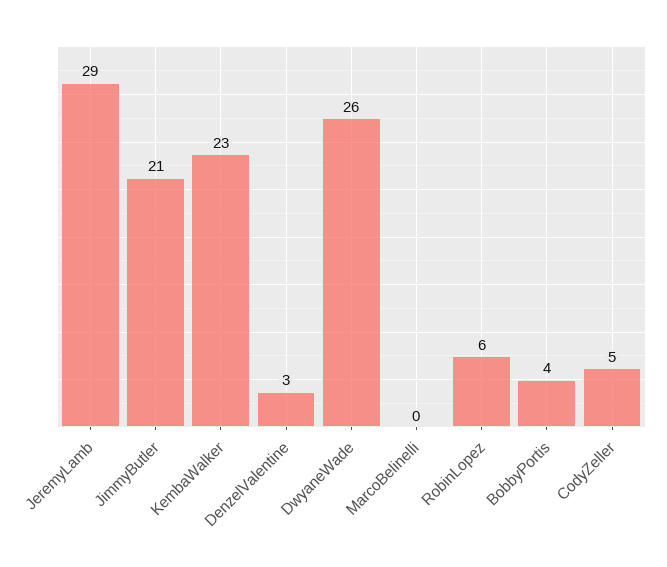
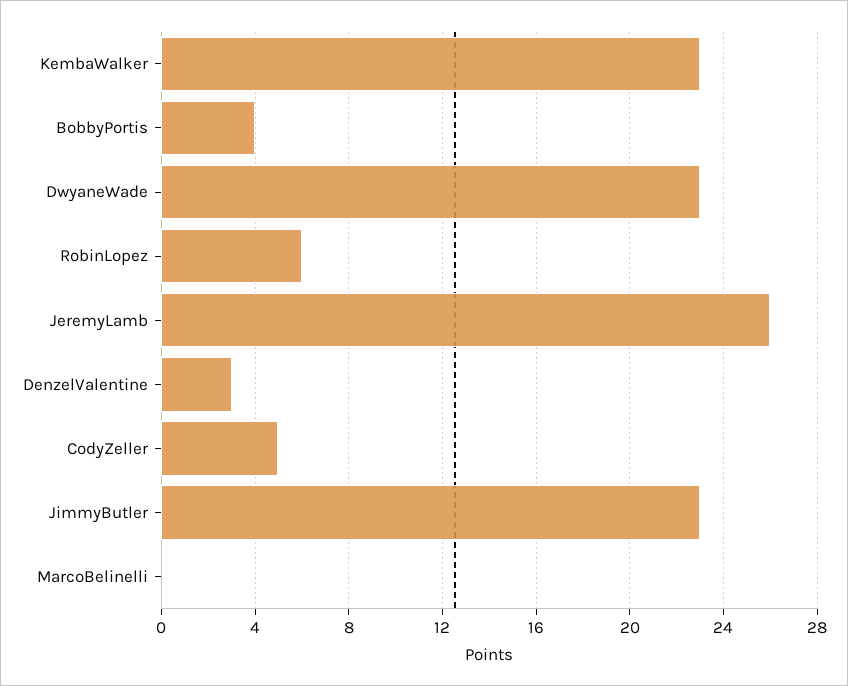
  {
-   "JeremyLamb": 29,
+   "JeremyLamb": 26,
-   "JimmyButler": 21,
+   "JimmyButler": 23,
    "KembaWalker": 23,
    "DenzelValentine": 3,
-   "DwyaneWade": 26,
+   "DwyaneWade": 23,
    "MarcoBelinelli": 0,
    "RobinLopez": 6,
    "BobbyPortis": 4,
    "CodyZeller": 5
  }

